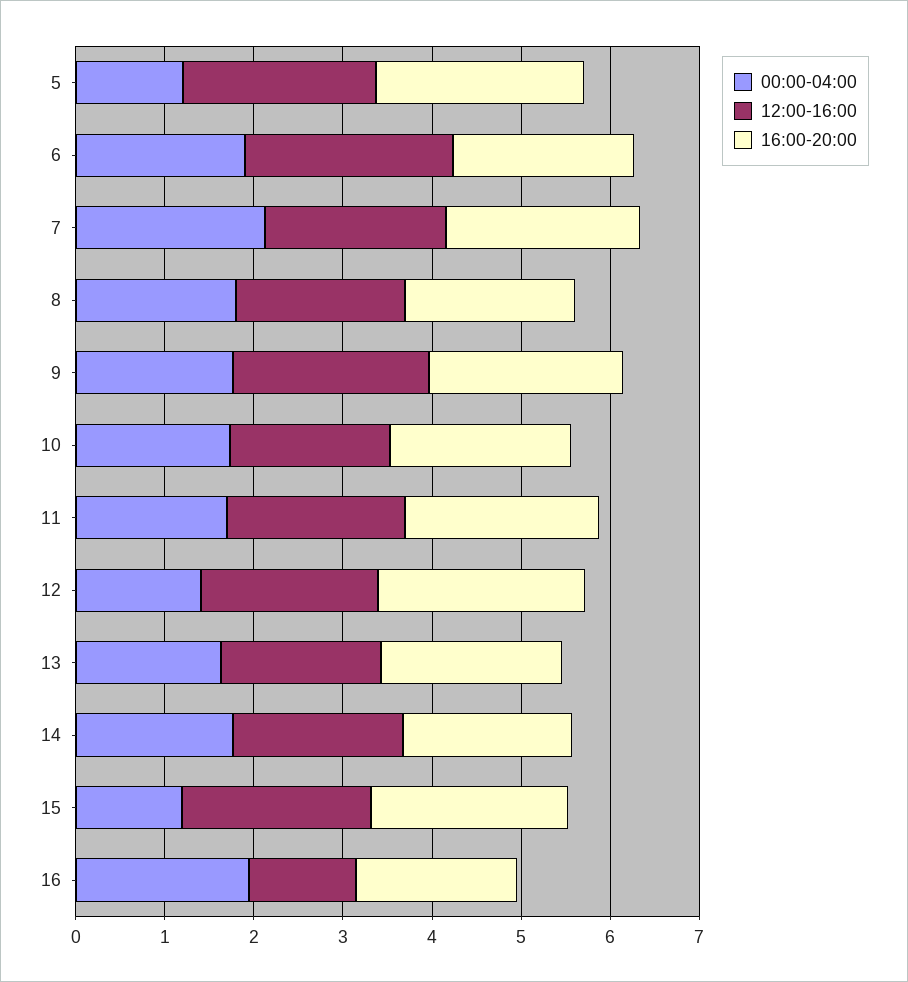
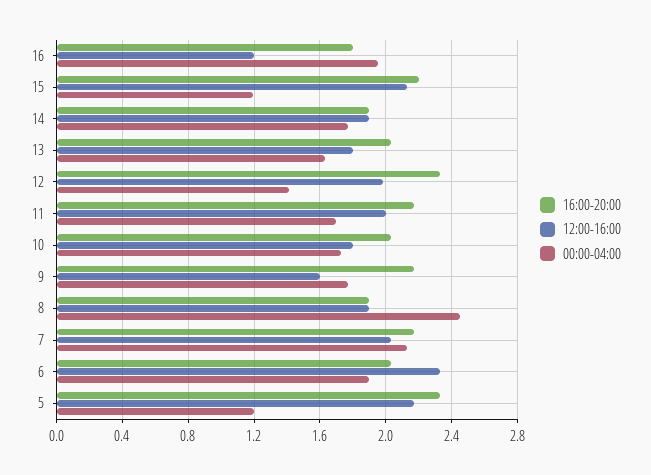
  {
    "00:00-04:00": {
      "5": 1.2,
      "6": 1.9,
      "7": 2.15,
-     "8": 1.8,
+     "8": 2.45,
      "9": 1.75,
      "10": 1.75,
      "11": 1.7,
      "12": 1.4,
      "13": 1.65,
      "14": 1.75,
      "15": 1.2,
      "16": 1.95
    },
    "12:00-16:00": {
      "5": 2.15,
      "6": 2.35,
      "7": 2.05,
      "8": 1.9,
-     "9": 2.2,
+     "9": 1.6,
      "10": 1.8,
      "11": 2,
      "12": 2,
      "13": 1.8,
      "14": 1.9,
      "15": 2.15,
      "16": 1.2
    },
    "16:00-20:00": {
      "5": 2.35,
      "6": 2.05,
      "7": 2.15,
      "8": 1.9,
      "9": 2.15,
      "10": 2.05,
      "11": 2.15,
      "12": 2.35,
      "13": 2.05,
      "14": 1.9,
      "15": 2.2,
      "16": 1.8
    }
  }

